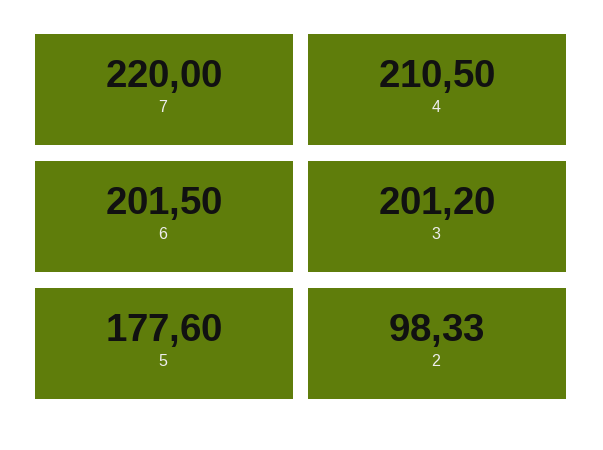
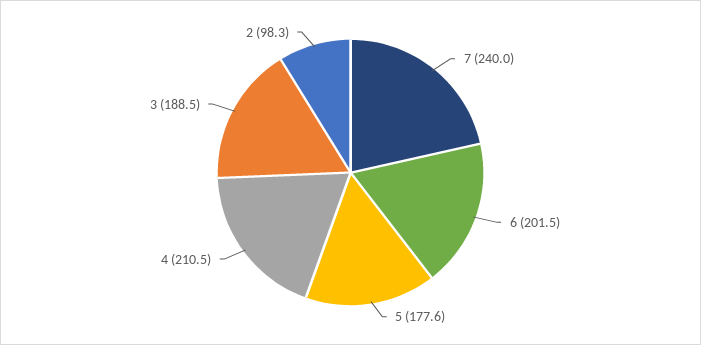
  {
-   "7": 220,
+   "7": 240,
    "4": 210.5,
    "6": 201.5,
-   "3": 201.2,
+   "3": 188.5,
    "5": 177.6,
    "2": 98.33
  }

